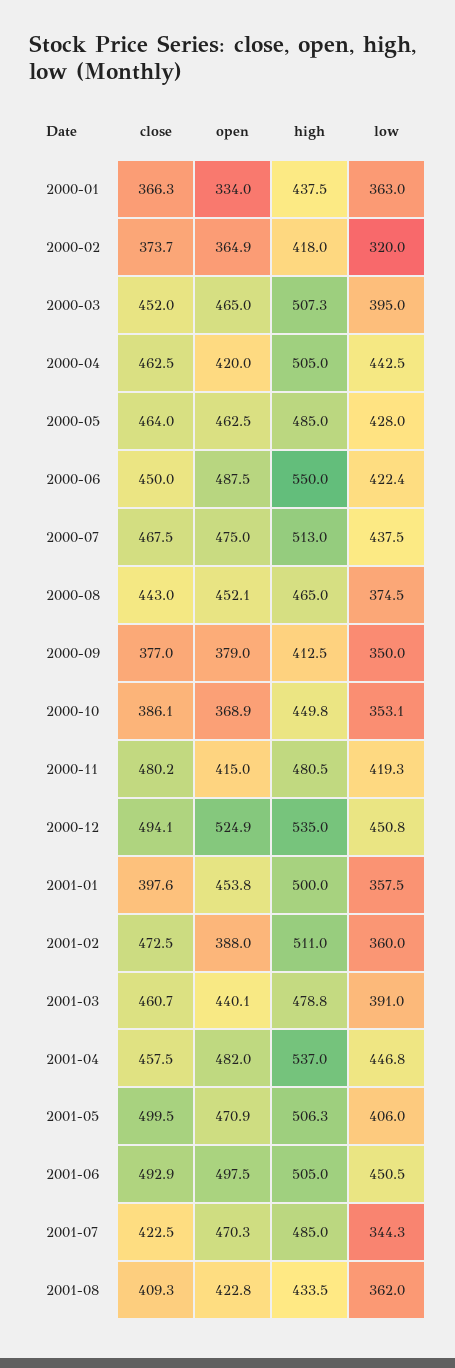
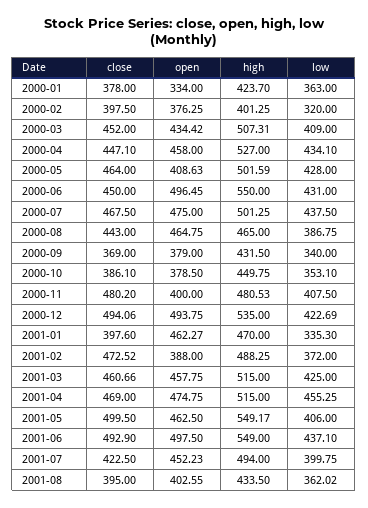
  {
    "close": {
-     "2000-01": 366.3,
+     "2000-01": 378,
-     "2000-02": 373.7,
+     "2000-02": 397.5,
      "2000-03": 452,
-     "2000-04": 462.5,
+     "2000-04": 447.1,
      "2000-05": 464,
      "2000-06": 450,
      "2000-07": 467.5,
      "2000-08": 443,
-     "2000-09": 377,
+     "2000-09": 369,
      "2000-10": 386.1,
      "2000-11": 480.2,
      "2000-12": 494.06,
      "2001-01": 397.6,
      "2001-02": 472.52,
      "2001-03": 460.66,
-     "2001-04": 457.5,
+     "2001-04": 469,
      "2001-05": 499.5,
      "2001-06": 492.9,
      "2001-07": 422.5,
-     "2001-08": 409.3
+     "2001-08": 395
    },
    "open": {
      "2000-01": 334,
-     "2000-02": 364.9,
+     "2000-02": 376.25,
-     "2000-03": 465,
+     "2000-03": 434.42,
-     "2000-04": 420,
+     "2000-04": 458,
-     "2000-05": 462.5,
+     "2000-05": 408.63,
-     "2000-06": 487.5,
+     "2000-06": 496.45,
      "2000-07": 475,
-     "2000-08": 452.1,
+     "2000-08": 464.75,
      "2000-09": 379,
-     "2000-10": 368.9,
+     "2000-10": 378.5,
-     "2000-11": 415,
+     "2000-11": 400,
-     "2000-12": 524.9,
+     "2000-12": 493.75,
-     "2001-01": 453.8,
+     "2001-01": 462.27,
      "2001-02": 388,
-     "2001-03": 440.1,
+     "2001-03": 457.75,
-     "2001-04": 482,
+     "2001-04": 474.75,
-     "2001-05": 470.9,
+     "2001-05": 462.5,
      "2001-06": 497.5,
-     "2001-07": 470.3,
+     "2001-07": 452.23,
-     "2001-08": 422.8
+     "2001-08": 402.55
    },
    "high": {
-     "2000-01": 437.5,
+     "2000-01": 423.7,
-     "2000-02": 418,
+     "2000-02": 401.25,
      "2000-03": 507.31,
-     "2000-04": 505,
+     "2000-04": 527,
-     "2000-05": 485,
+     "2000-05": 501.59,
      "2000-06": 550,
-     "2000-07": 513,
+     "2000-07": 501.25,
      "2000-08": 465,
-     "2000-09": 412.5,
+     "2000-09": 431.5,
      "2000-10": 449.75,
      "2000-11": 480.53,
      "2000-12": 535,
-     "2001-01": 500,
+     "2001-01": 470,
-     "2001-02": 511,
+     "2001-02": 488.25,
-     "2001-03": 478.8,
+     "2001-03": 515,
-     "2001-04": 537,
+     "2001-04": 515,
-     "2001-05": 506.3,
+     "2001-05": 549.17,
-     "2001-06": 505,
+     "2001-06": 549,
-     "2001-07": 485,
+     "2001-07": 494,
      "2001-08": 433.5
    },
    "low": {
      "2000-01": 363,
      "2000-02": 320,
-     "2000-03": 395,
+     "2000-03": 409,
-     "2000-04": 442.5,
+     "2000-04": 434.1,
      "2000-05": 428,
-     "2000-06": 422.4,
+     "2000-06": 431,
      "2000-07": 437.5,
-     "2000-08": 374.5,
+     "2000-08": 386.75,
-     "2000-09": 350,
+     "2000-09": 340,
      "2000-10": 353.1,
-     "2000-11": 419.3,
+     "2000-11": 407.5,
-     "2000-12": 450.8,
+     "2000-12": 422.69,
-     "2001-01": 357.5,
+     "2001-01": 335.3,
-     "2001-02": 360,
+     "2001-02": 372,
-     "2001-03": 391,
+     "2001-03": 425,
-     "2001-04": 446.8,
+     "2001-04": 455.25,
      "2001-05": 406,
-     "2001-06": 450.5,
+     "2001-06": 437.1,
-     "2001-07": 344.3,
+     "2001-07": 399.75,
      "2001-08": 362.02
    }
  }

